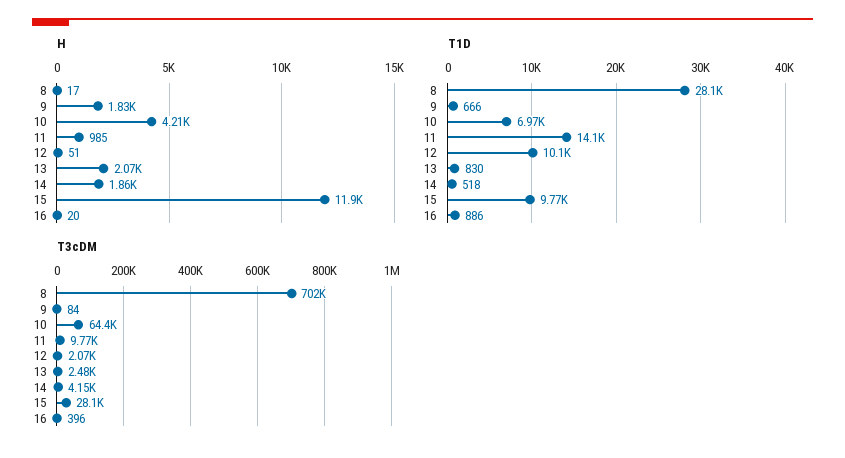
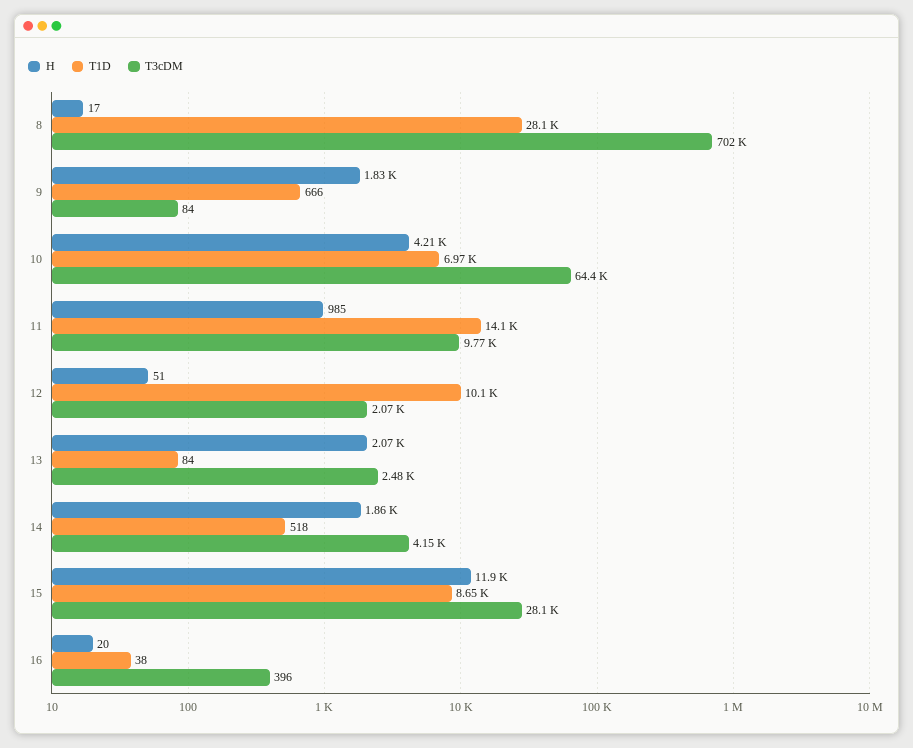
  {
    "H": {
      "8": 17,
      "9": 1830,
      "10": 4210,
      "11": 985,
      "12": 51,
      "13": 2070,
      "14": 1860,
      "15": 11900,
      "16": 20
    },
    "T1D": {
      "8": 28100,
      "9": 666,
      "10": 6970,
      "11": 14100,
      "12": 10100,
-     "13": 830,
+     "13": 84,
      "14": 518,
-     "15": 9770,
+     "15": 8650,
-     "16": 886
+     "16": 38
    },
    "T3cDM": {
      "8": 702000,
      "9": 84,
      "10": 64400,
      "11": 9770,
      "12": 2070,
      "13": 2480,
      "14": 4150,
      "15": 28100,
      "16": 396
    }
  }

